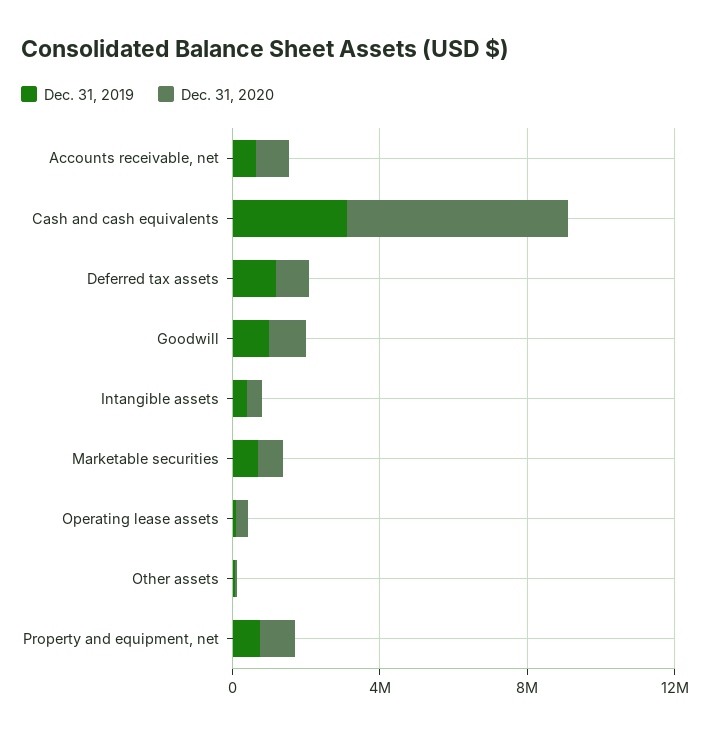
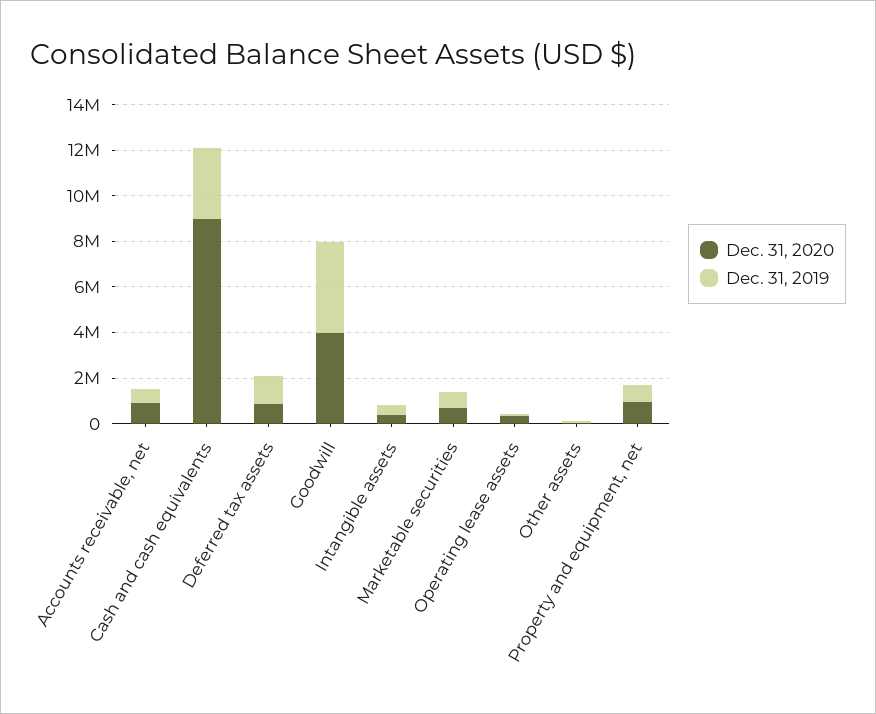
  {
    "Dec. 31, 2019": {
      "Accounts receivable, net": 500000,
      "Cash and cash equivalents": 3000000,
      "Deferred tax assets": 1000000,
-     "Goodwill": 1000000,
+     "Goodwill": 4000000,
      "Intangible assets": 500000,
      "Marketable securities": 500000,
      "Operating lease assets": 0,
      "Other assets": 0,
      "Property and equipment, net": 500000
    },
    "Dec. 31, 2020": {
      "Accounts receivable, net": 1000000,
-     "Cash and cash equivalents": 6000000,
+     "Cash and cash equivalents": 9000000,
      "Deferred tax assets": 1000000,
-     "Goodwill": 1000000,
+     "Goodwill": 4000000,
      "Intangible assets": 500000,
      "Marketable securities": 500000,
      "Operating lease assets": 500000,
      "Other assets": 0,
      "Property and equipment, net": 1000000
    }
  }

